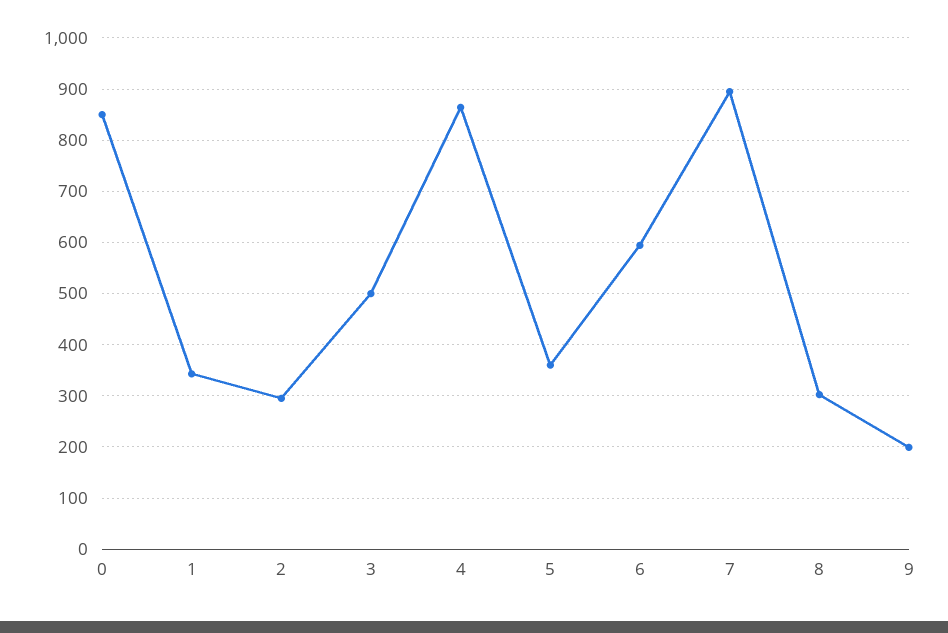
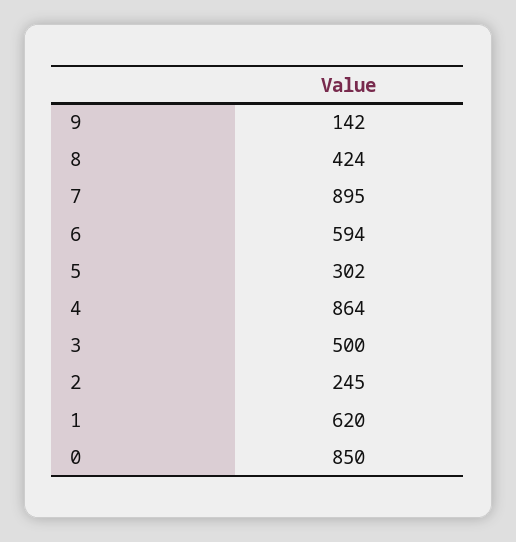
  {
    "0": 850,
-   "1": 340,
+   "1": 620,
-   "2": 300,
+   "2": 245,
    "3": 500,
    "4": 864,
-   "5": 360,
+   "5": 302,
    "6": 594,
    "7": 895,
-   "8": 300,
+   "8": 424,
-   "9": 200
+   "9": 142
  }

